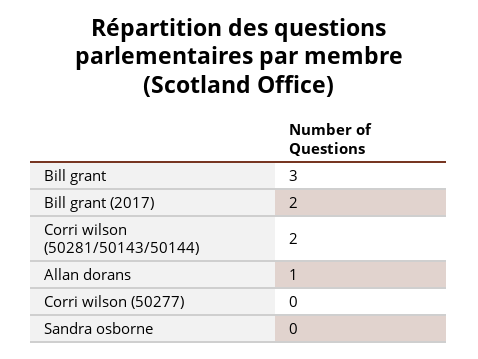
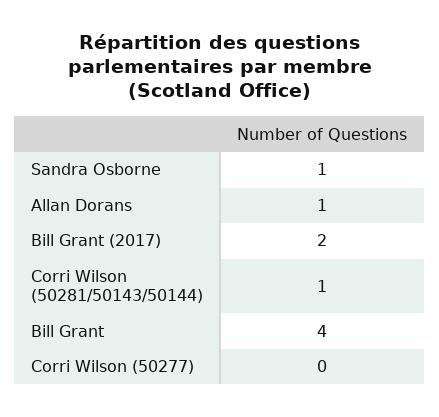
  {
-   "Bill grant": 3,
+   "Bill grant": 4,
    "Bill grant (2017)": 2,
-   "Corri wilson (50281/50143/50144)": 2,
+   "Corri wilson (50281/50143/50144)": 1,
    "Allan dorans": 1,
    "Corri wilson (50277)": 0,
-   "Sandra osborne": 0
+   "Sandra osborne": 1
  }

